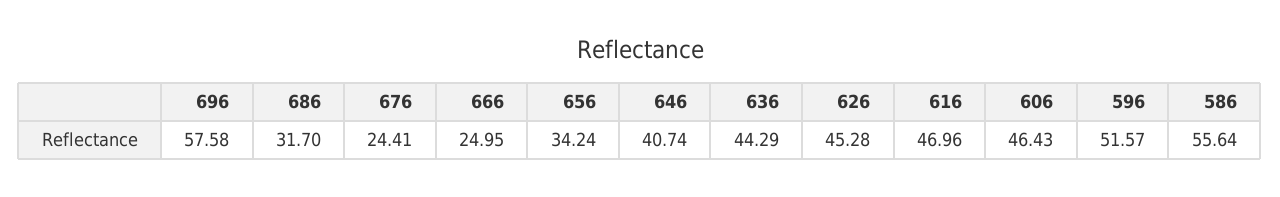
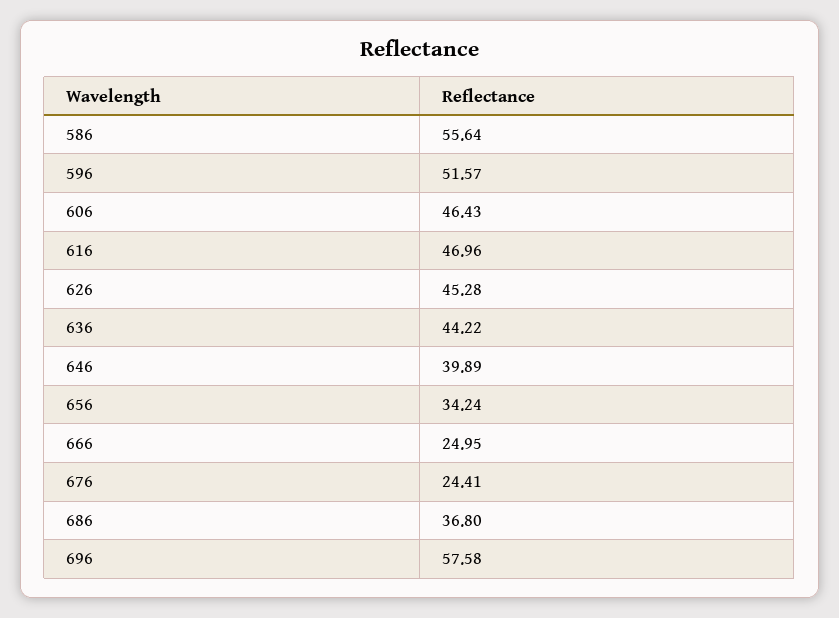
  {
    "696": 57.58,
-   "686": 31.7,
+   "686": 36.8,
    "676": 24.41,
    "666": 24.95,
    "656": 34.24,
-   "646": 40.74,
+   "646": 39.89,
-   "636": 44.29,
+   "636": 44.22,
    "626": 45.28,
    "616": 46.96,
    "606": 46.43,
    "596": 51.57,
    "586": 55.64
  }

